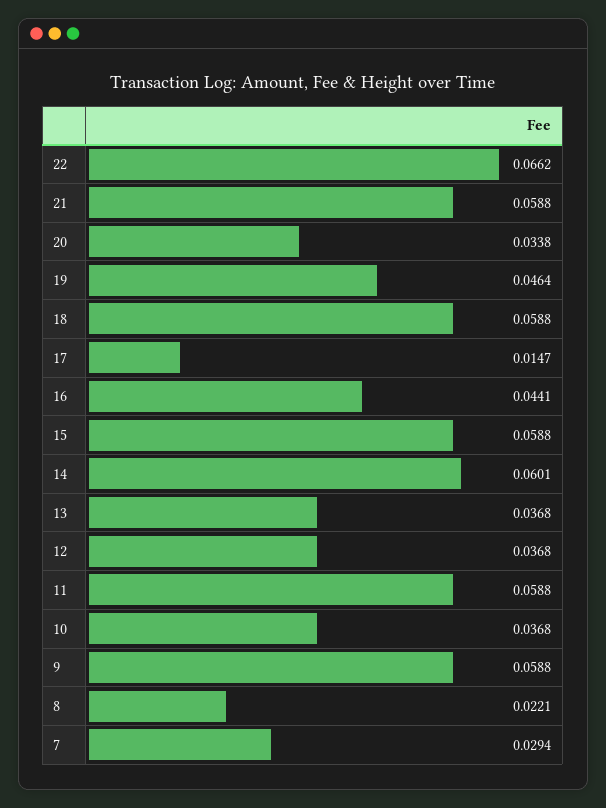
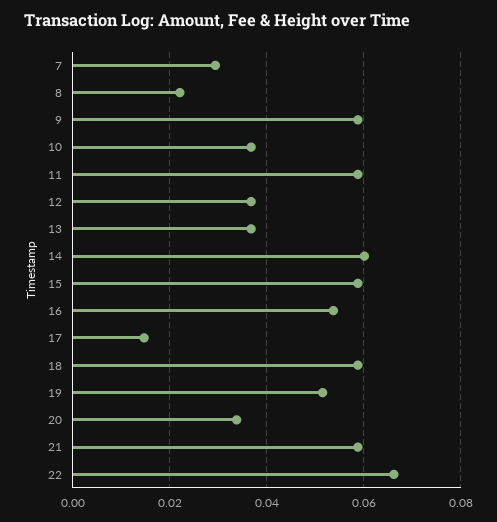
  {
    "22": 0.0662,
    "21": 0.0588,
    "20": 0.0338,
-   "19": 0.0464,
+   "19": 0.052,
    "18": 0.0588,
    "17": 0.0147,
-   "16": 0.0441,
+   "16": 0.054,
    "15": 0.0588,
    "14": 0.0601,
    "13": 0.0368,
    "12": 0.0368,
    "11": 0.0588,
    "10": 0.0368,
    "9": 0.0588,
    "8": 0.0221,
    "7": 0.0294
  }

